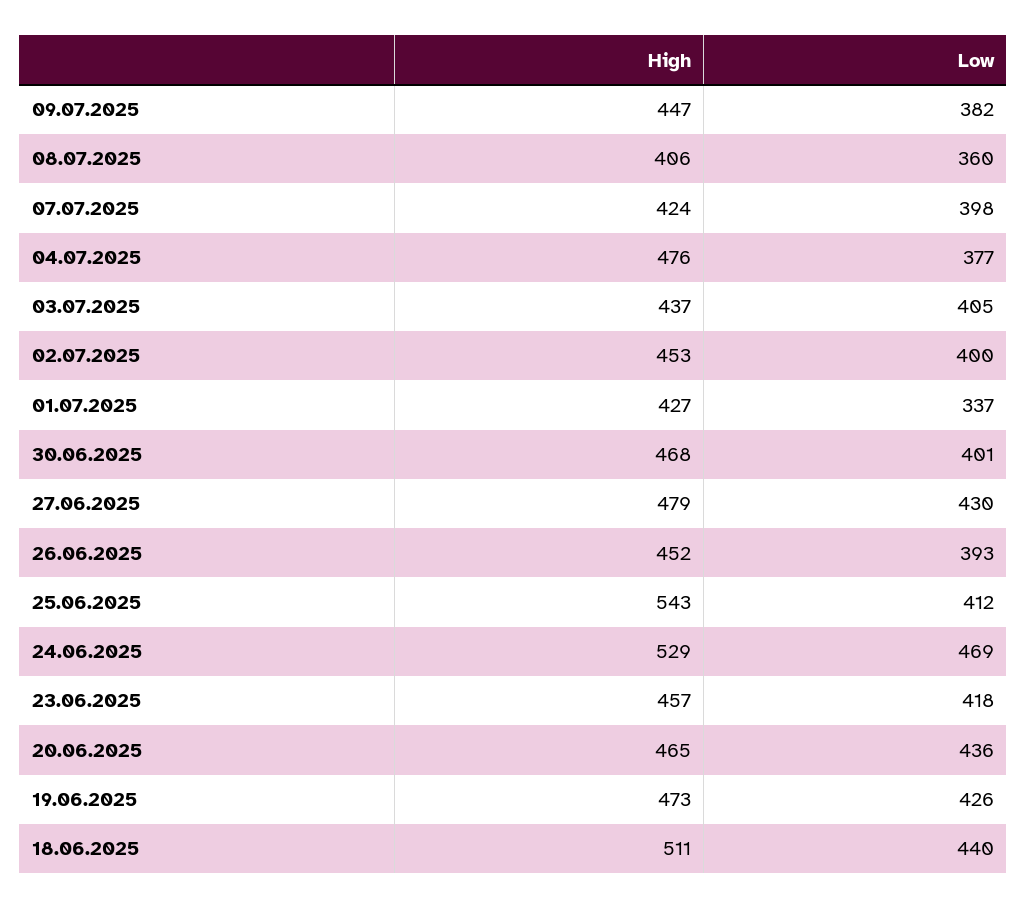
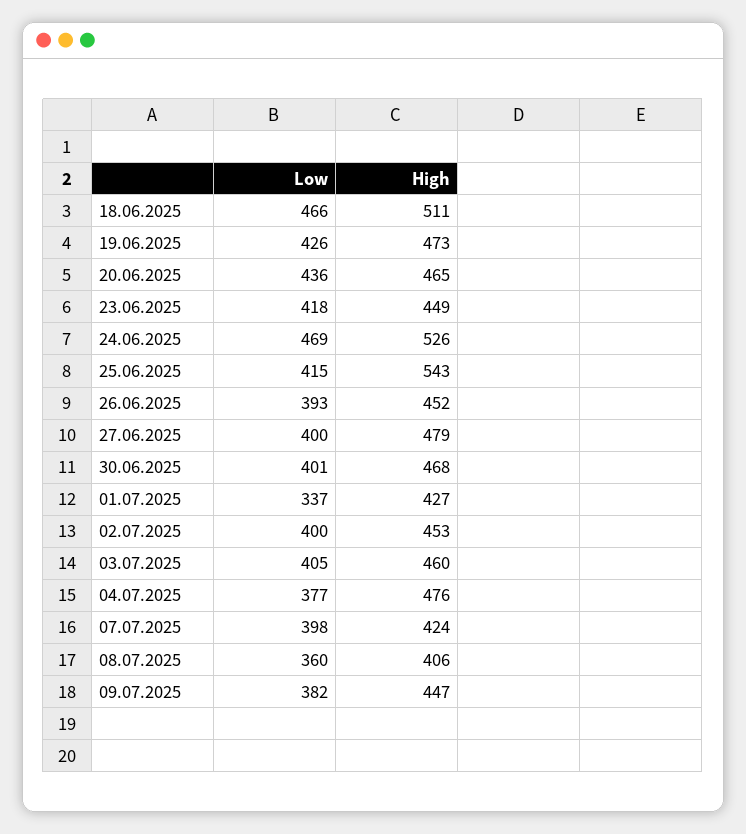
  {
    "High": {
      "09.07.2025": 447,
      "08.07.2025": 406,
      "07.07.2025": 424,
      "04.07.2025": 476,
-     "03.07.2025": 437,
+     "03.07.2025": 460,
      "02.07.2025": 453,
      "01.07.2025": 427,
      "30.06.2025": 468,
      "27.06.2025": 479,
      "26.06.2025": 452,
      "25.06.2025": 543,
-     "24.06.2025": 529,
+     "24.06.2025": 526,
-     "23.06.2025": 457,
+     "23.06.2025": 449,
      "20.06.2025": 465,
      "19.06.2025": 473,
      "18.06.2025": 511
    },
    "Low": {
      "09.07.2025": 382,
      "08.07.2025": 360,
      "07.07.2025": 398,
      "04.07.2025": 377,
      "03.07.2025": 405,
      "02.07.2025": 400,
      "01.07.2025": 337,
      "30.06.2025": 401,
-     "27.06.2025": 430,
+     "27.06.2025": 400,
      "26.06.2025": 393,
-     "25.06.2025": 412,
+     "25.06.2025": 415,
      "24.06.2025": 469,
      "23.06.2025": 418,
      "20.06.2025": 436,
      "19.06.2025": 426,
-     "18.06.2025": 440
+     "18.06.2025": 466
    }
  }

